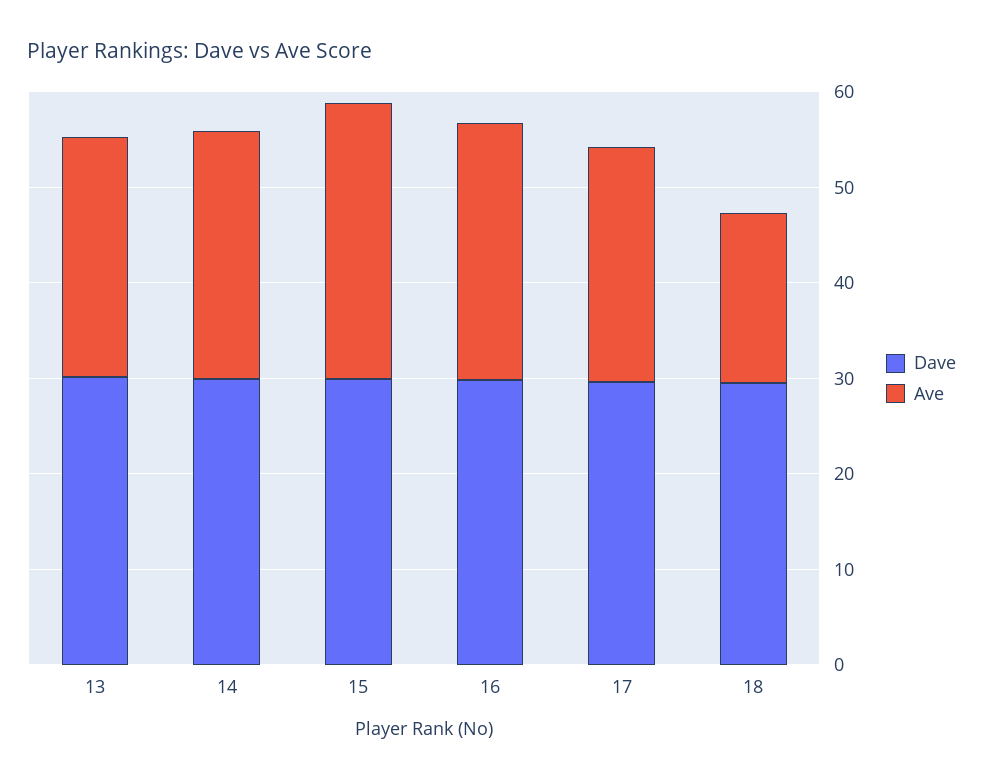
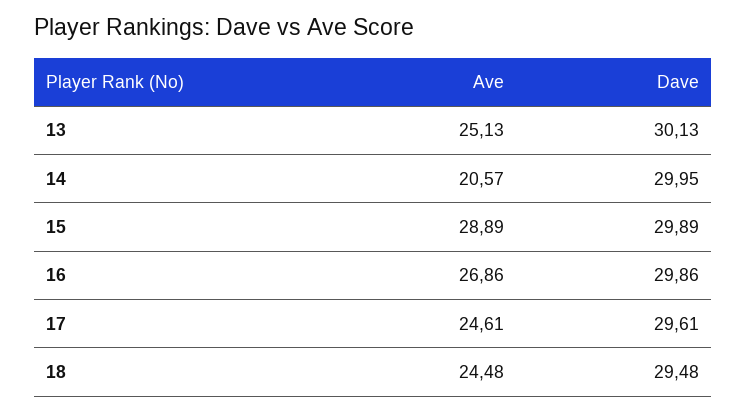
  {
    "Dave": {
      "13": 30.13,
      "14": 29.95,
      "15": 29.89,
      "16": 29.86,
      "17": 29.61,
      "18": 29.48
    },
    "Ave": {
      "13": 25.13,
-     "14": 26,
+     "14": 20.57,
      "15": 28.89,
      "16": 26.86,
      "17": 24.61,
-     "18": 18
+     "18": 24.48
    }
  }

